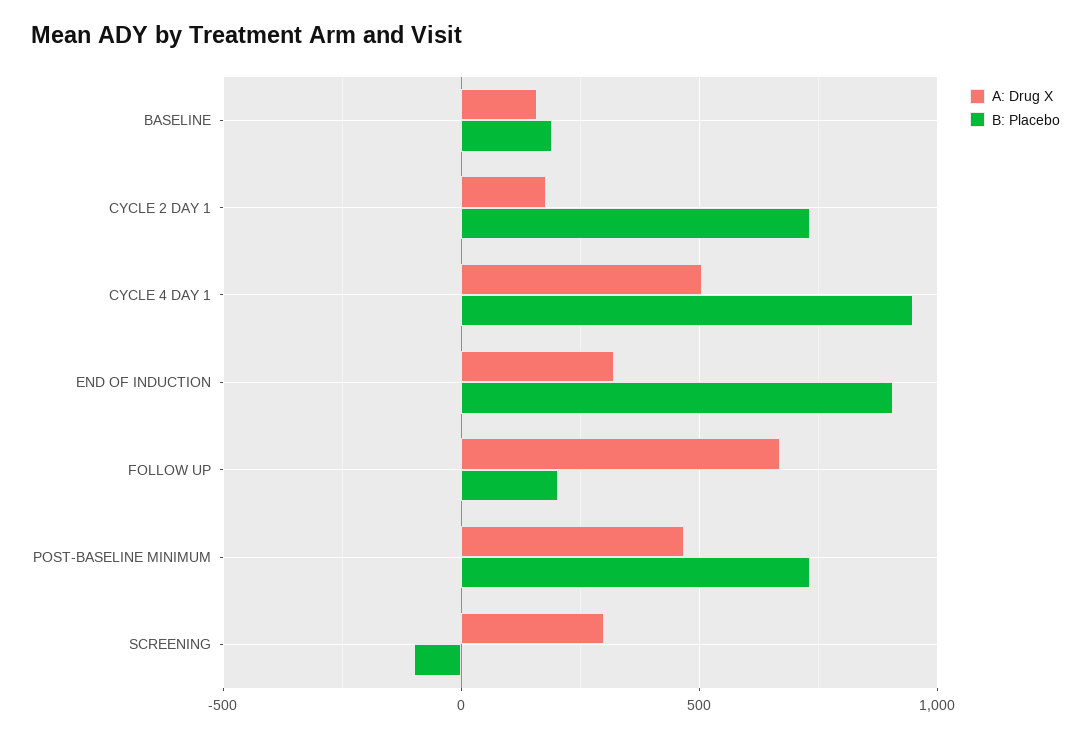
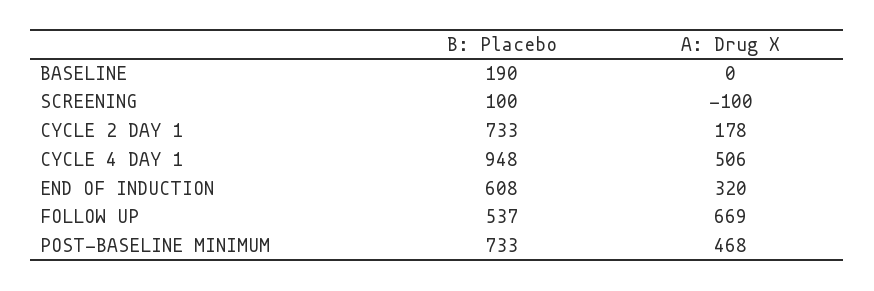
  {
    "A: Drug X": {
-     "BASELINE": 150,
+     "BASELINE": 0,
      "CYCLE 2 DAY 1": 178,
      "CYCLE 4 DAY 1": 506,
      "END OF INDUCTION": 320,
      "FOLLOW UP": 669,
      "POST-BASELINE MINIMUM": 468,
-     "SCREENING": 300
+     "SCREENING": -100
    },
    "B: Placebo": {
      "BASELINE": 190,
      "CYCLE 2 DAY 1": 733,
      "CYCLE 4 DAY 1": 948,
-     "END OF INDUCTION": 900,
+     "END OF INDUCTION": 608,
-     "FOLLOW UP": 200,
+     "FOLLOW UP": 537,
      "POST-BASELINE MINIMUM": 733,
-     "SCREENING": -100
+     "SCREENING": 100
    }
  }

